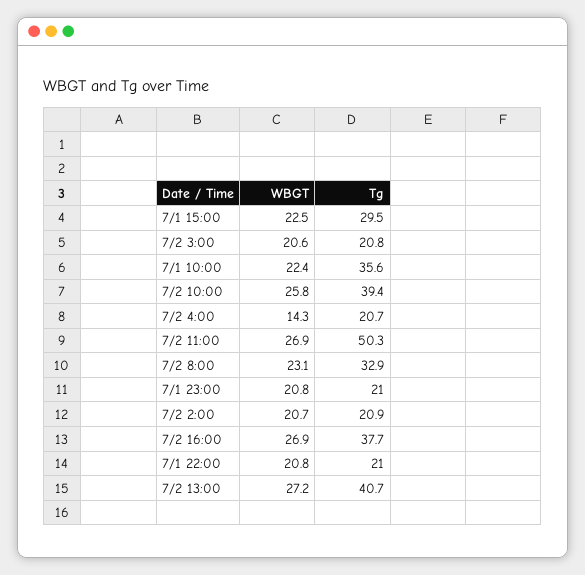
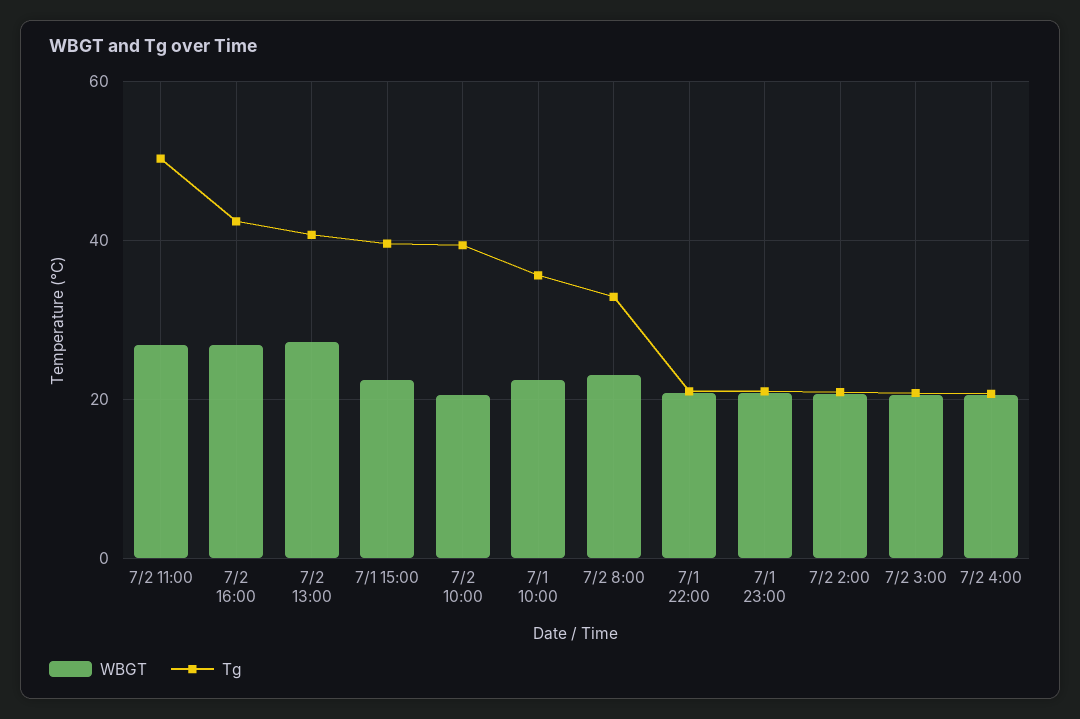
  {
    "WBGT": {
      "7/1 15:00": 22.5,
      "7/2 3:00": 20.6,
      "7/1 10:00": 22.4,
-     "7/2 10:00": 25.8,
+     "7/2 10:00": 20,
-     "7/2 4:00": 14.3,
+     "7/2 4:00": 20,
      "7/2 11:00": 26.9,
      "7/2 8:00": 23.1,
      "7/1 23:00": 20.8,
      "7/2 2:00": 20.7,
      "7/2 16:00": 26.9,
      "7/1 22:00": 20.8,
      "7/2 13:00": 27.2
    },
    "Tg": {
-     "7/1 15:00": 29.5,
+     "7/1 15:00": 40,
      "7/2 3:00": 20.8,
      "7/1 10:00": 35.6,
      "7/2 10:00": 39.4,
      "7/2 4:00": 20.7,
      "7/2 11:00": 50.3,
      "7/2 8:00": 32.9,
      "7/1 23:00": 21,
      "7/2 2:00": 20.9,
-     "7/2 16:00": 37.7,
+     "7/2 16:00": 42,
      "7/1 22:00": 21,
      "7/2 13:00": 40.7
    }
  }

